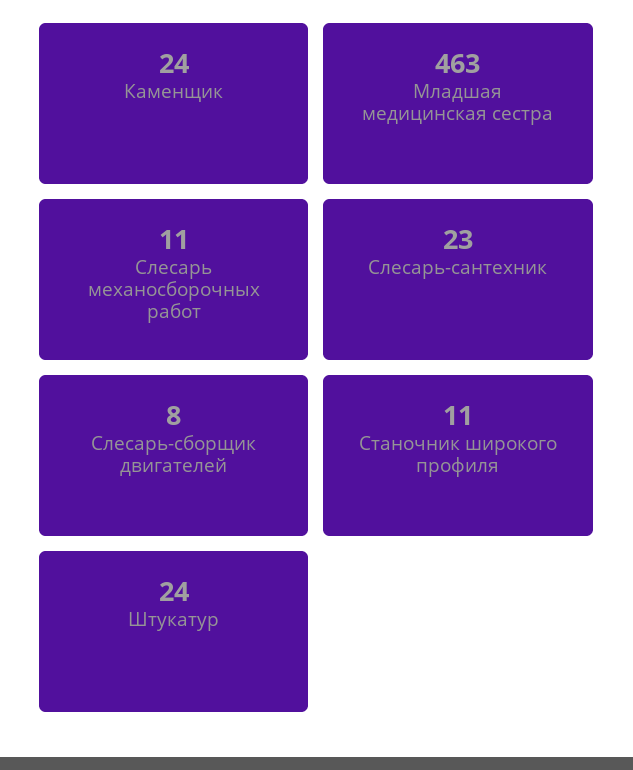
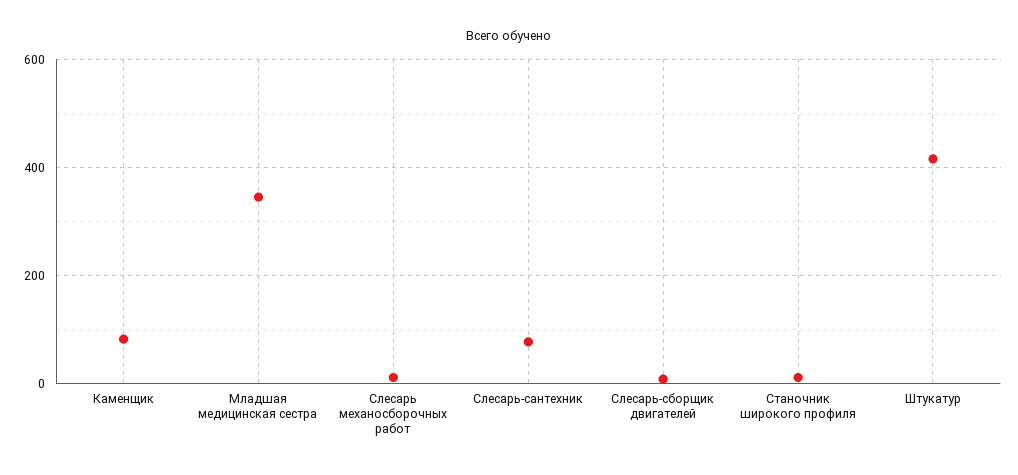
  {
-   "Каменщик": 24,
+   "Каменщик": 80,
-   "Младшая медицинская сестра": 463,
+   "Младшая медицинская сестра": 340,
    "Слесарь механосборочных работ": 11,
-   "Слесарь-сантехник": 23,
+   "Слесарь-сантехник": 80,
    "Слесарь-сборщик двигателей": 8,
    "Станочник широкого профиля": 11,
-   "Штукатур": 24
+   "Штукатур": 420
  }

